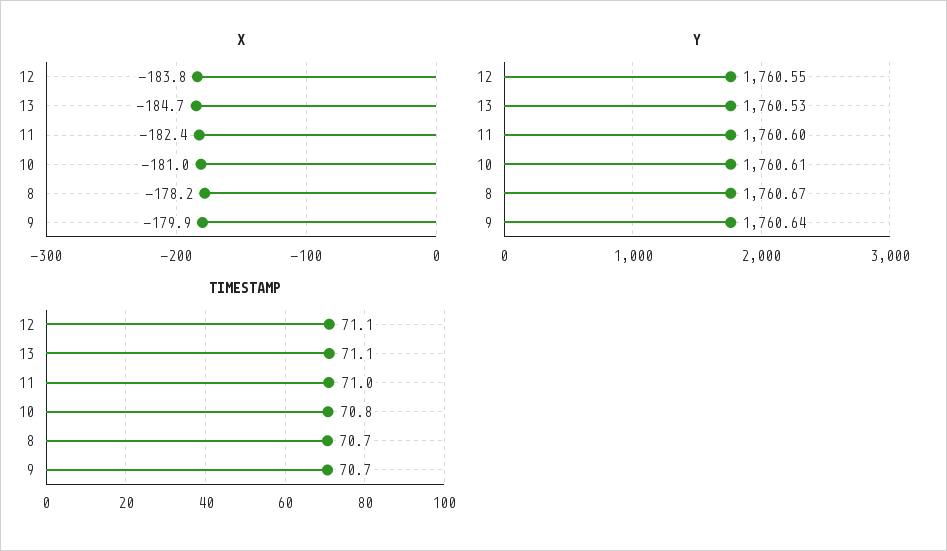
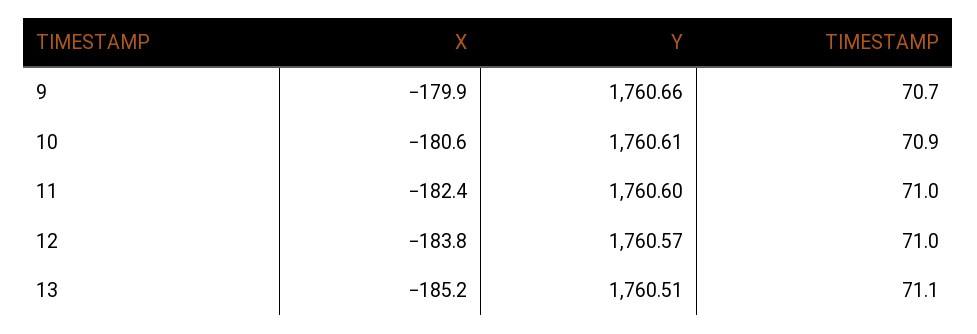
  {
    "X": {
      "12": -183.8,
-     "13": -184.7,
+     "13": -185.2,
      "11": -182.4,
-     "10": -181,
+     "10": -180.6,
-     "8": -178.2,
      "9": -179.9
    },
    "Y": {
-     "12": 1760.55,
+     "12": 1760.57,
-     "13": 1760.53,
+     "13": 1760.51,
      "11": 1760.6,
      "10": 1760.61,
-     "8": 1760.67,
-     "9": 1760.64
+     "9": 1760.66
    },
    "TIMESTAMP": {
-     "12": 71.1,
+     "12": 71,
      "13": 71.1,
      "11": 71,
-     "10": 70.8,
+     "10": 70.9,
-     "8": 70.7,
      "9": 70.7
    }
  }

